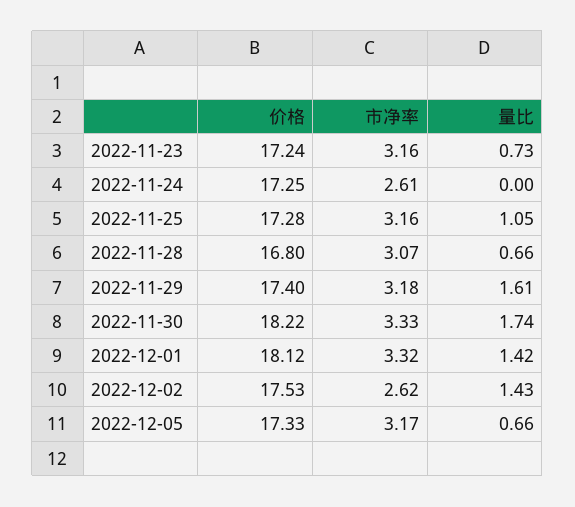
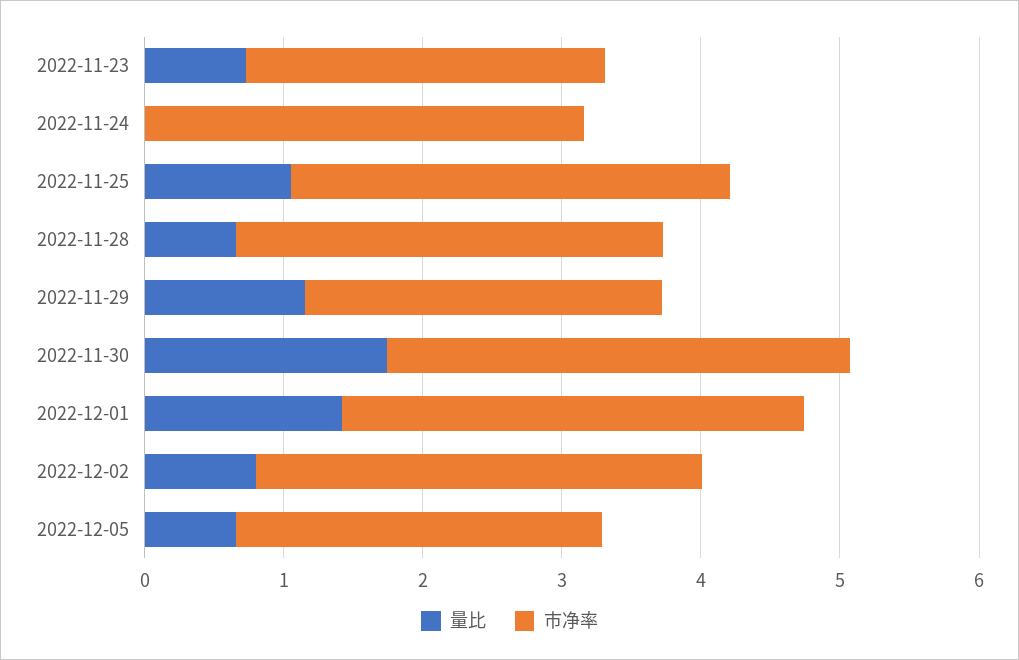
  {
-   "价格": {
-     "2022-11-23": 17.24,
-     "2022-11-24": 17.25,
-     "2022-11-25": 17.28,
-     "2022-11-28": 16.8,
-     "2022-11-29": 17.4,
-     "2022-11-30": 18.22,
-     "2022-12-01": 18.12,
-     "2022-12-02": 17.53,
-     "2022-12-05": 17.33
-   },
    "市净率": {
-     "2022-11-23": 3.16,
+     "2022-11-23": 2.6,
-     "2022-11-24": 2.61,
+     "2022-11-24": 3.2,
      "2022-11-25": 3.16,
      "2022-11-28": 3.07,
-     "2022-11-29": 3.18,
+     "2022-11-29": 2.6,
      "2022-11-30": 3.33,
      "2022-12-01": 3.32,
-     "2022-12-02": 2.62,
+     "2022-12-02": 3.2,
-     "2022-12-05": 3.17
+     "2022-12-05": 2.6
    },
    "量比": {
      "2022-11-23": 0.73,
      "2022-11-24": 0,
      "2022-11-25": 1.05,
      "2022-11-28": 0.66,
-     "2022-11-29": 1.61,
+     "2022-11-29": 1.2,
      "2022-11-30": 1.74,
      "2022-12-01": 1.42,
-     "2022-12-02": 1.43,
+     "2022-12-02": 0.8,
      "2022-12-05": 0.66
    }
  }

